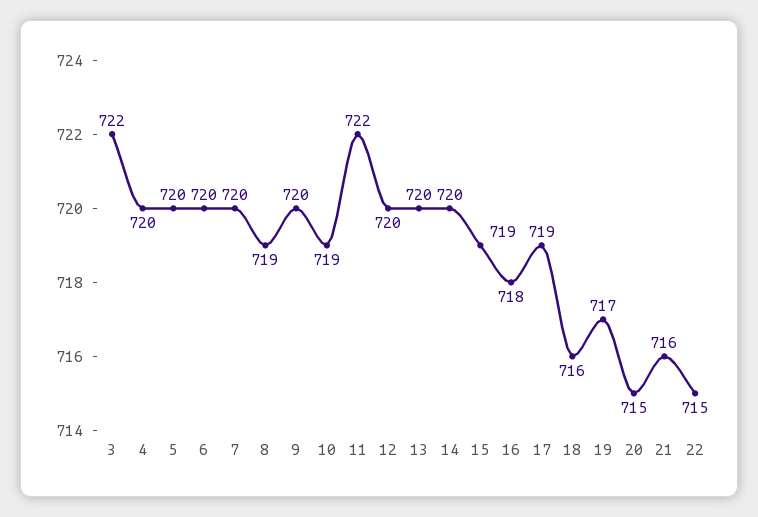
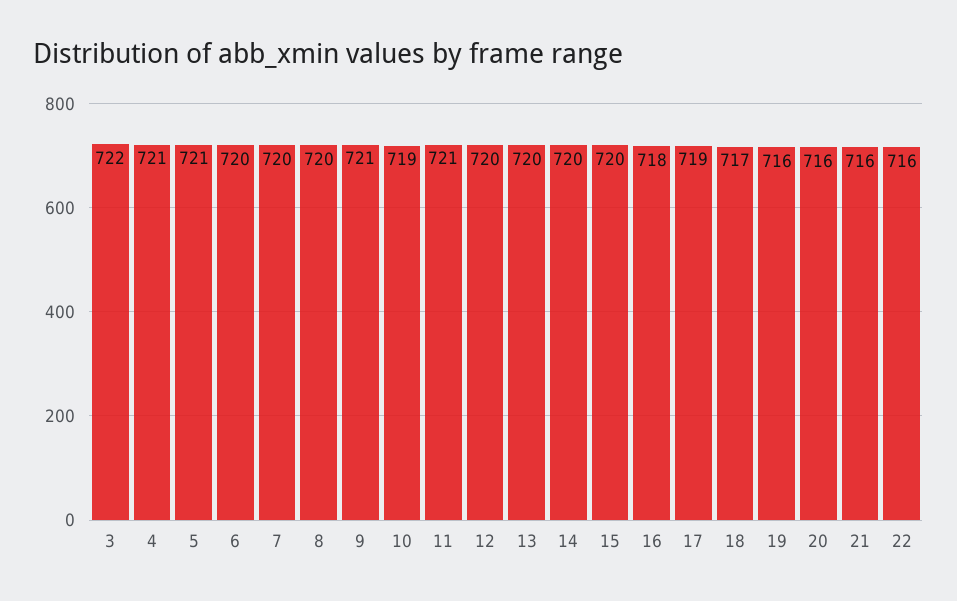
  {
    "3": 722,
-   "4": 720,
+   "4": 721,
-   "5": 720,
+   "5": 721,
    "6": 720,
    "7": 720,
-   "8": 719,
+   "8": 720,
-   "9": 720,
+   "9": 721,
    "10": 719,
-   "11": 722,
+   "11": 721,
    "12": 720,
    "13": 720,
    "14": 720,
-   "15": 719,
+   "15": 720,
    "16": 718,
    "17": 719,
-   "18": 716,
+   "18": 717,
-   "19": 717,
+   "19": 716,
-   "20": 715,
+   "20": 716,
    "21": 716,
-   "22": 715
+   "22": 716
  }

